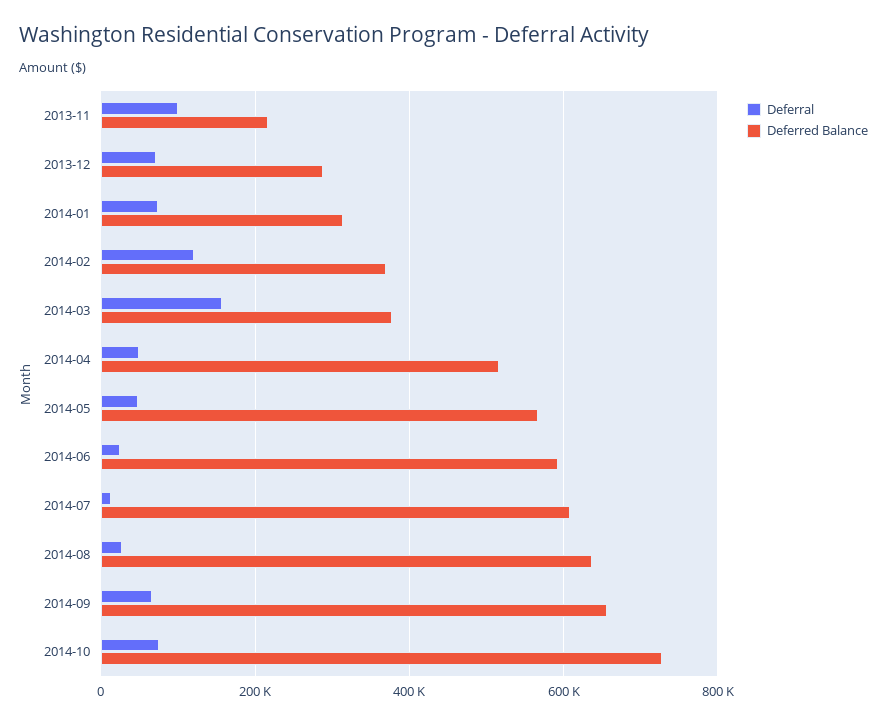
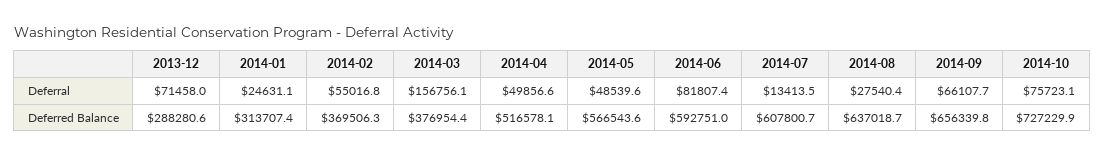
  {
    "Deferral": {
-     "2013-11": 100000,
      "2013-12": 71458,
-     "2014-01": 80000,
+     "2014-01": 24631.1,
-     "2014-02": 120000,
+     "2014-02": 55016.8,
      "2014-03": 156756.1,
      "2014-04": 49856.6,
      "2014-05": 48539.6,
-     "2014-06": 20000,
+     "2014-06": 81807.4,
      "2014-07": 13413.5,
      "2014-08": 27540.4,
      "2014-09": 66107.7,
      "2014-10": 75723.1
    },
    "Deferred Balance": {
-     "2013-11": 220000,
      "2013-12": 288280.6,
      "2014-01": 313707.4,
      "2014-02": 369506.3,
      "2014-03": 376954.4,
      "2014-04": 516578.1,
      "2014-05": 566543.6,
      "2014-06": 592751,
      "2014-07": 607800.7,
      "2014-08": 637018.7,
      "2014-09": 656339.8,
      "2014-10": 727229.9
    }
  }

